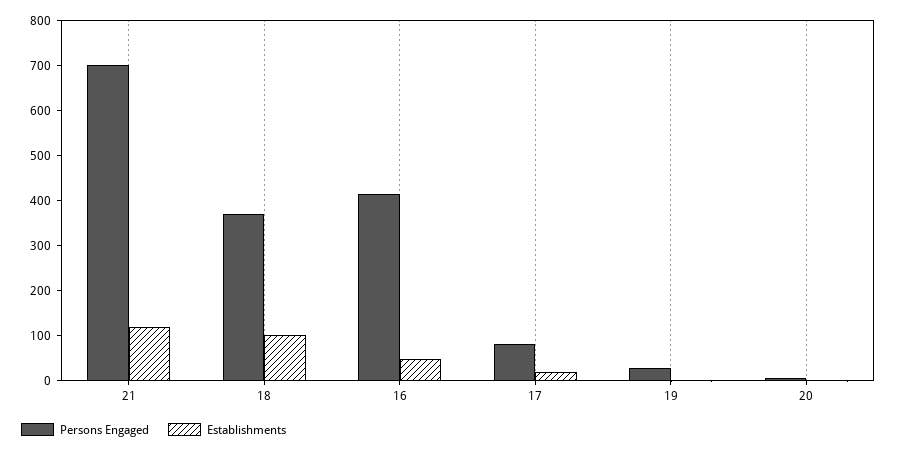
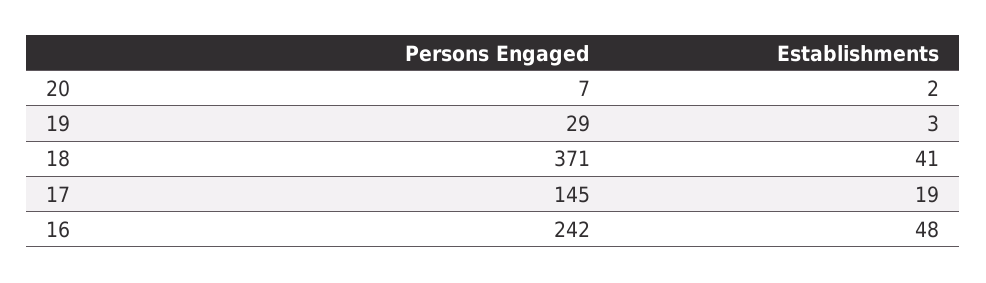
  {
    "Persons Engaged": {
-     "21": 700,
      "18": 371,
-     "16": 420,
+     "16": 242,
-     "17": 80,
+     "17": 145,
      "19": 29,
      "20": 7
    },
    "Establishments": {
-     "21": 120,
-     "18": 100,
+     "18": 41,
      "16": 48,
      "17": 19,
      "19": 3,
      "20": 2
    }
  }

